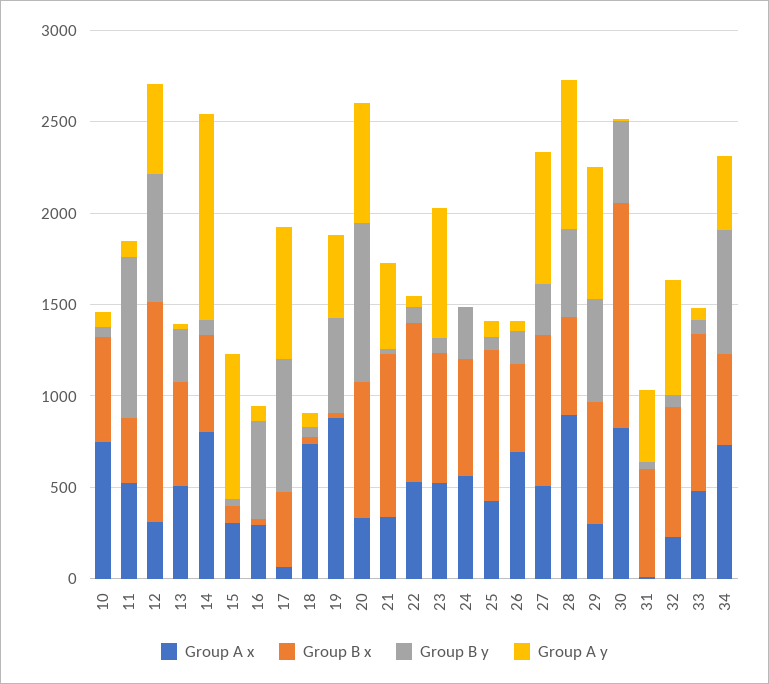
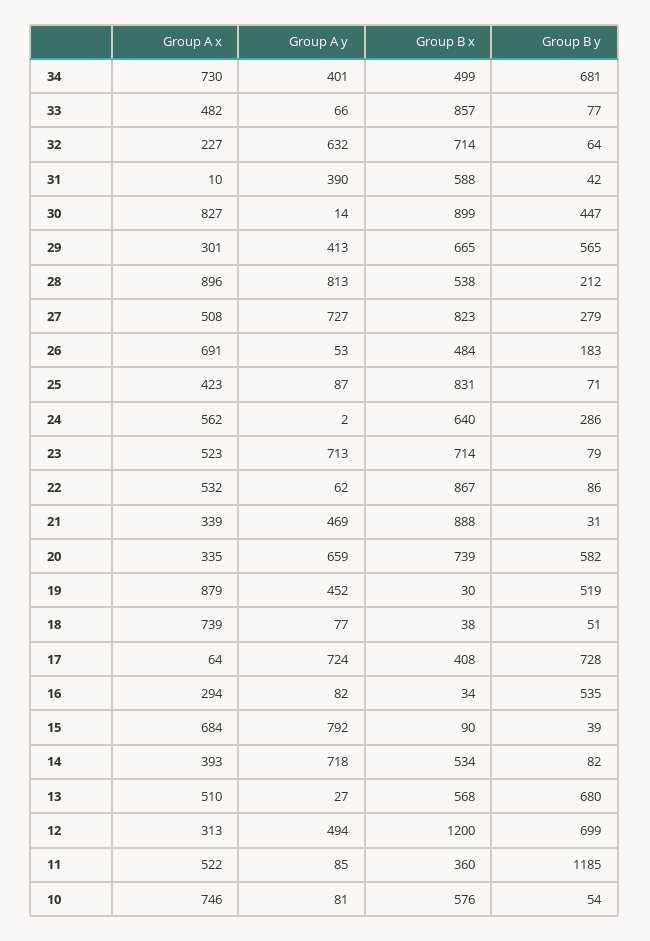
  {
    "Group A x": {
      "10": 746,
      "11": 522,
      "12": 313,
      "13": 510,
-     "14": 800,
+     "14": 393,
-     "15": 300,
+     "15": 684,
      "16": 294,
      "17": 64,
      "18": 739,
      "19": 879,
      "20": 335,
      "21": 339,
      "22": 532,
      "23": 523,
      "24": 562,
      "25": 423,
      "26": 691,
      "27": 508,
      "28": 896,
      "29": 301,
      "30": 827,
      "31": 10,
      "32": 227,
      "33": 482,
      "34": 730
    },
    "Group B x": {
      "10": 576,
      "11": 360,
      "12": 1200,
      "13": 568,
      "14": 534,
      "15": 90,
      "16": 34,
      "17": 408,
      "18": 38,
      "19": 30,
      "20": 739,
      "21": 888,
      "22": 867,
      "23": 714,
      "24": 640,
      "25": 831,
      "26": 484,
      "27": 823,
      "28": 538,
      "29": 665,
-     "30": 1200,
+     "30": 899,
      "31": 588,
      "32": 714,
      "33": 857,
      "34": 499
    },
    "Group B y": {
      "10": 54,
-     "11": 900,
+     "11": 1185,
      "12": 699,
-     "13": 300,
+     "13": 680,
      "14": 82,
      "15": 39,
      "16": 535,
      "17": 728,
      "18": 51,
      "19": 519,
-     "20": 900,
+     "20": 582,
      "21": 31,
      "22": 86,
      "23": 79,
      "24": 286,
      "25": 71,
      "26": 183,
      "27": 279,
-     "28": 500,
+     "28": 212,
      "29": 565,
      "30": 447,
      "31": 42,
      "32": 64,
      "33": 77,
      "34": 681
    },
    "Group A y": {
      "10": 81,
      "11": 85,
      "12": 494,
      "13": 27,
-     "14": 1100,
+     "14": 718,
      "15": 792,
      "16": 82,
      "17": 724,
      "18": 77,
      "19": 452,
      "20": 659,
      "21": 469,
      "22": 62,
      "23": 713,
      "24": 2,
      "25": 87,
      "26": 53,
      "27": 727,
      "28": 813,
-     "29": 700,
+     "29": 413,
      "30": 14,
      "31": 390,
      "32": 632,
      "33": 66,
      "34": 401
    }
  }

